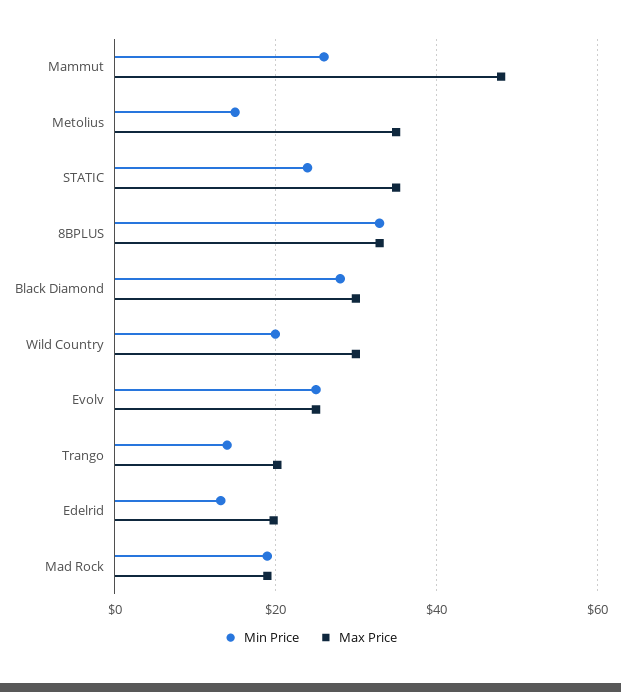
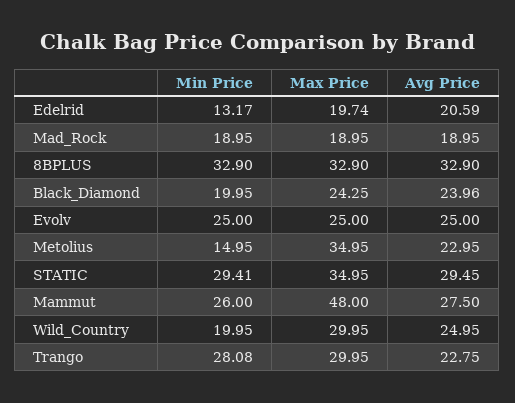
  {
    "Min Price": {
      "Mammut": 26,
      "Metolius": 14.95,
-     "STATIC": 24,
+     "STATIC": 29.41,
      "8BPLUS": 32.9,
-     "Black Diamond": 28,
+     "Black Diamond": 19.95,
      "Wild Country": 19.95,
      "Evolv": 25,
-     "Trango": 14,
+     "Trango": 28.08,
      "Edelrid": 13.17,
      "Mad Rock": 18.95
    },
    "Max Price": {
      "Mammut": 48,
      "Metolius": 34.95,
      "STATIC": 34.95,
      "8BPLUS": 32.9,
-     "Black Diamond": 30,
+     "Black Diamond": 24.25,
      "Wild Country": 29.95,
      "Evolv": 25,
-     "Trango": 20,
+     "Trango": 29.95,
      "Edelrid": 19.74,
      "Mad Rock": 18.95
-   }
+   },
+   "Avg Price": {
+     "Edelrid": 20.59,
+     "Mad Rock": 18.95,
+     "8BPLUS": 32.9,
+     "Black Diamond": 23.96,
+     "Evolv": 25,
+     "Metolius": 22.95,
+     "STATIC": 29.45,
+     "Mammut": 27.5,
+     "Wild Country": 24.95,
+     "Trango": 22.75
+   }
  }

